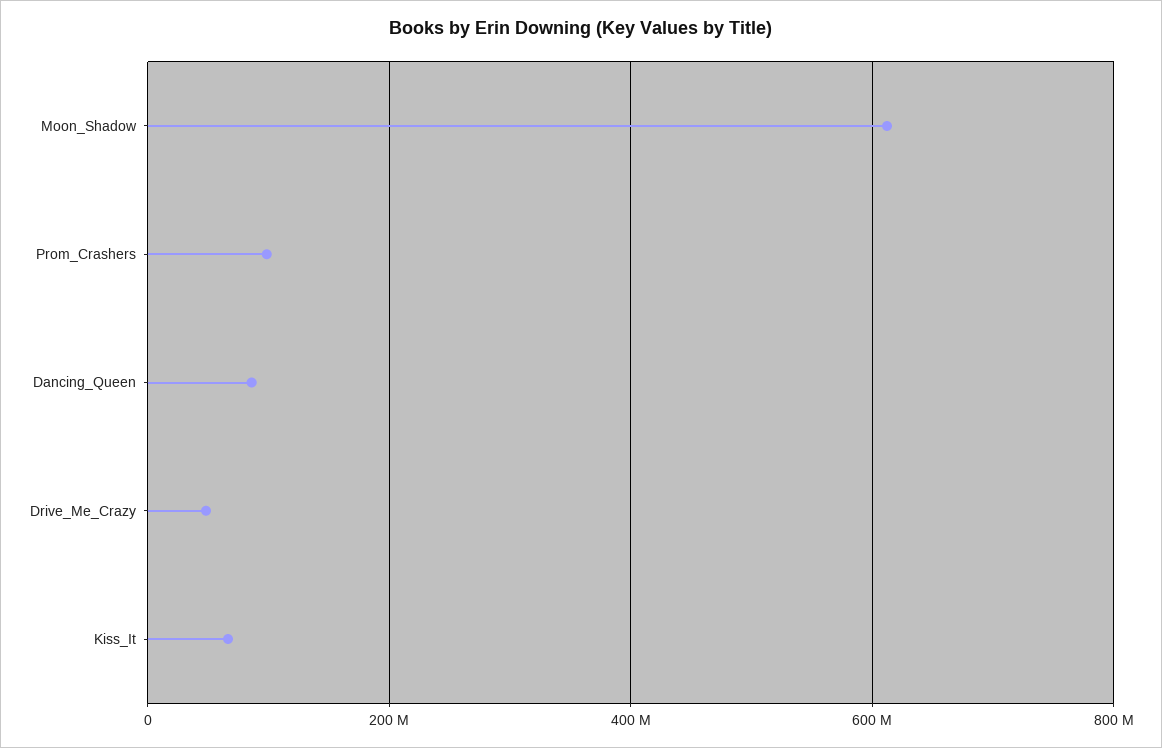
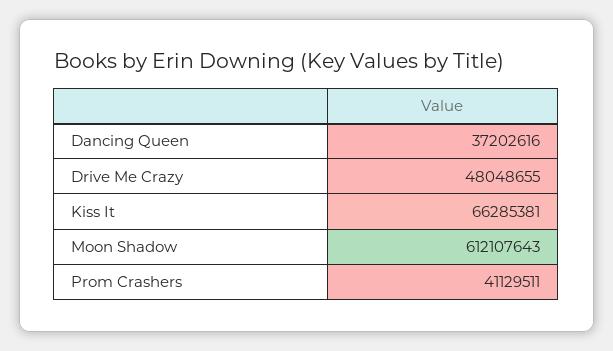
  {
    "Moon_Shadow": 612107643,
-   "Prom_Crashers": 100000000,
+   "Prom_Crashers": 41129511,
-   "Dancing_Queen": 80000000,
+   "Dancing_Queen": 37202616,
    "Drive_Me_Crazy": 48048655,
    "Kiss_It": 66285381
  }

